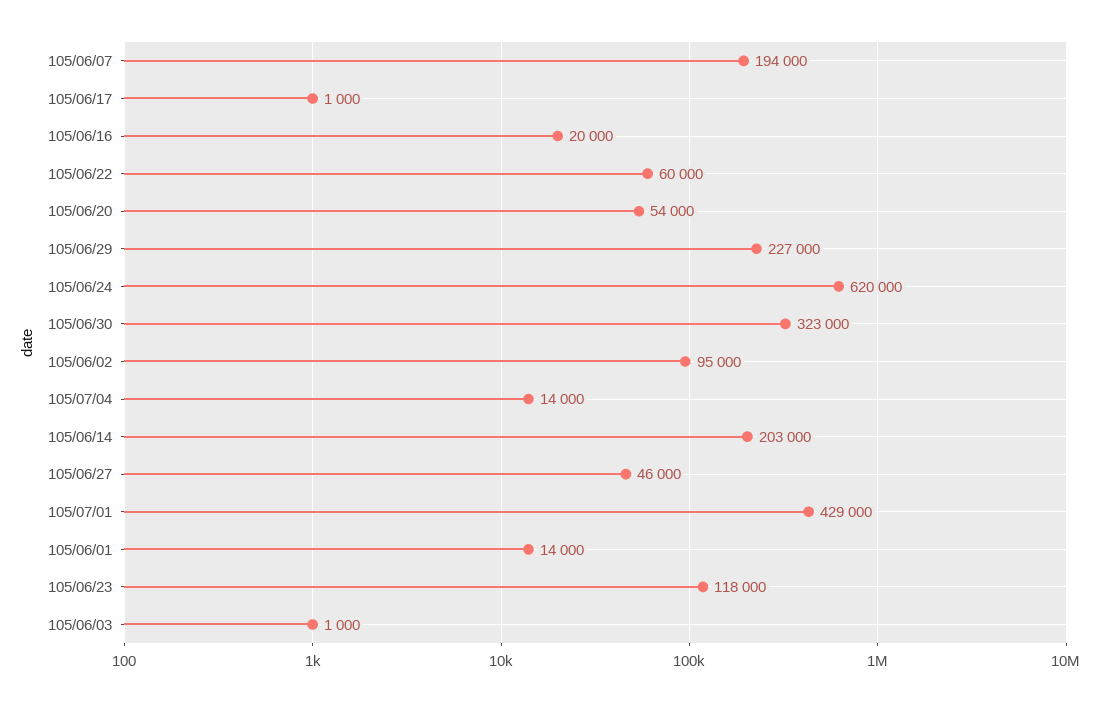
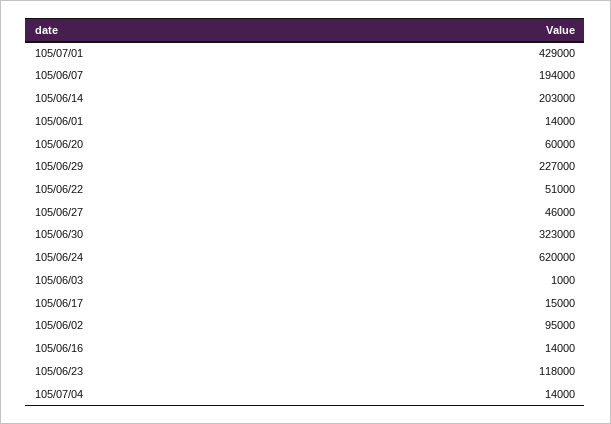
  {
    "105/06/07": 194000,
-   "105/06/17": 1000,
+   "105/06/17": 15000,
-   "105/06/16": 20000,
+   "105/06/16": 14000,
-   "105/06/22": 60000,
+   "105/06/22": 51000,
-   "105/06/20": 54000,
+   "105/06/20": 60000,
    "105/06/29": 227000,
    "105/06/24": 620000,
    "105/06/30": 323000,
    "105/06/02": 95000,
    "105/07/04": 14000,
    "105/06/14": 203000,
    "105/06/27": 46000,
    "105/07/01": 429000,
    "105/06/01": 14000,
    "105/06/23": 118000,
    "105/06/03": 1000
  }

